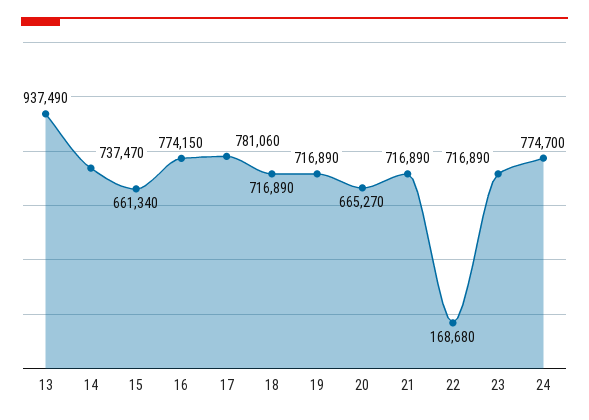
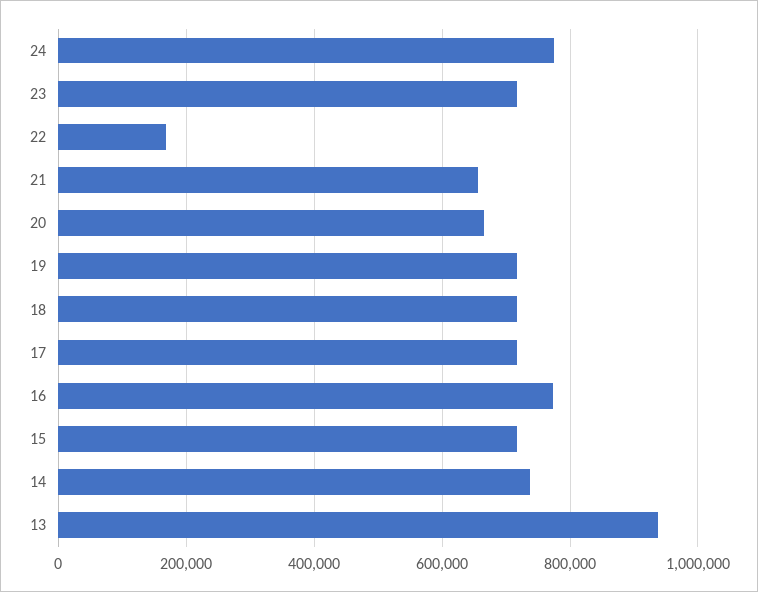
  {
    "13": 937490,
    "14": 737470,
-   "15": 661340,
+   "15": 720000,
    "16": 774150,
-   "17": 781060,
+   "17": 720000,
    "18": 716890,
    "19": 716890,
    "20": 665270,
-   "21": 716890,
+   "21": 660000,
    "22": 168680,
    "23": 716890,
    "24": 774700
  }

